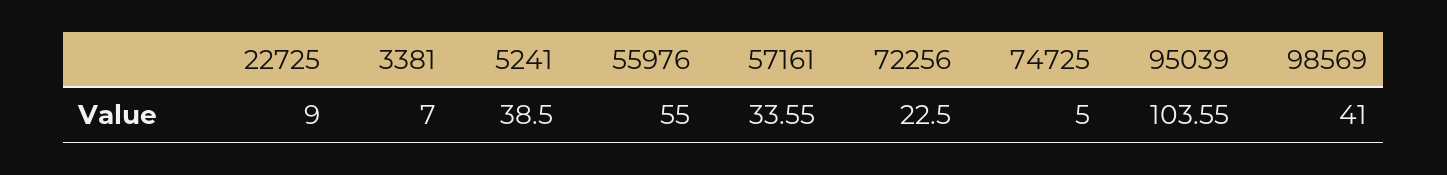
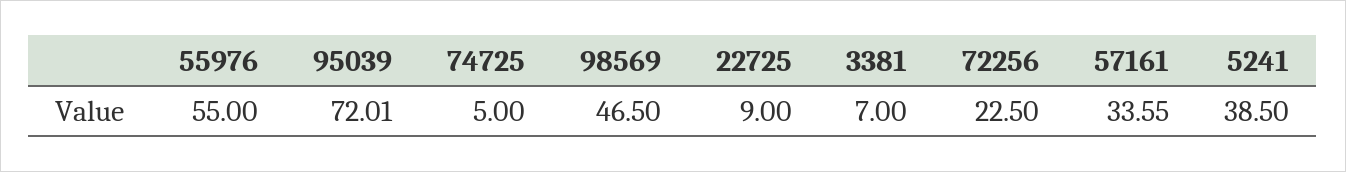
  {
    "22725": 9,
    "3381": 7,
    "5241": 38.5,
    "55976": 55,
    "57161": 33.55,
    "72256": 22.5,
    "74725": 5,
-   "95039": 103.55,
+   "95039": 72.01,
-   "98569": 41
+   "98569": 46.5
  }

